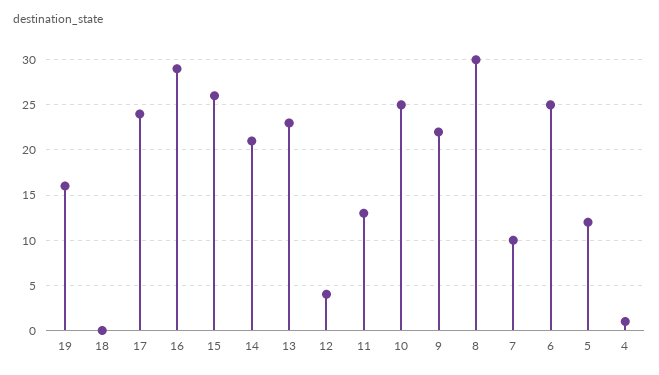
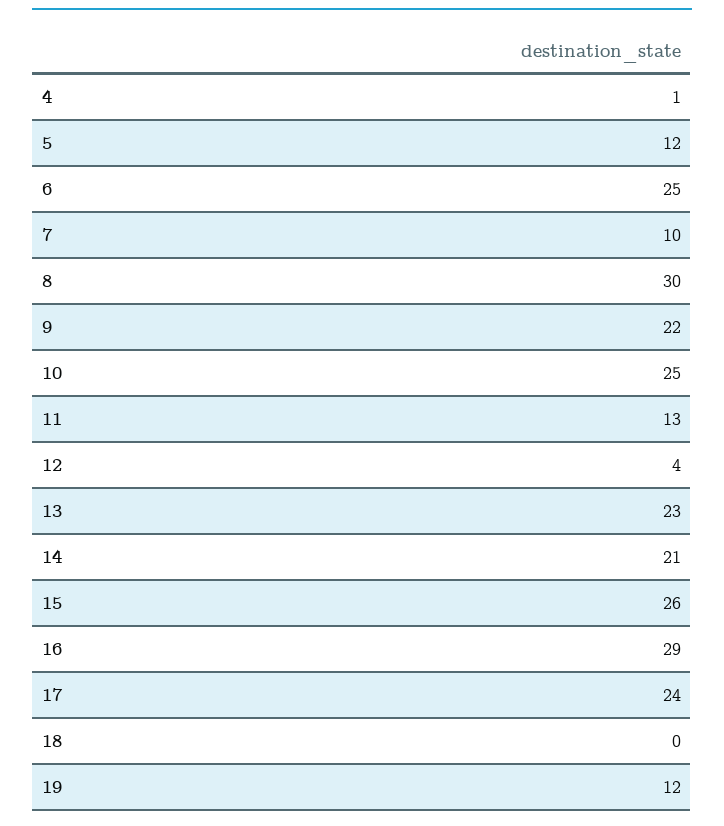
  {
-   "19": 16,
+   "19": 12,
    "18": 0,
    "17": 24,
    "16": 29,
    "15": 26,
    "14": 21,
    "13": 23,
    "12": 4,
    "11": 13,
    "10": 25,
    "9": 22,
    "8": 30,
    "7": 10,
    "6": 25,
    "5": 12,
    "4": 1
  }

